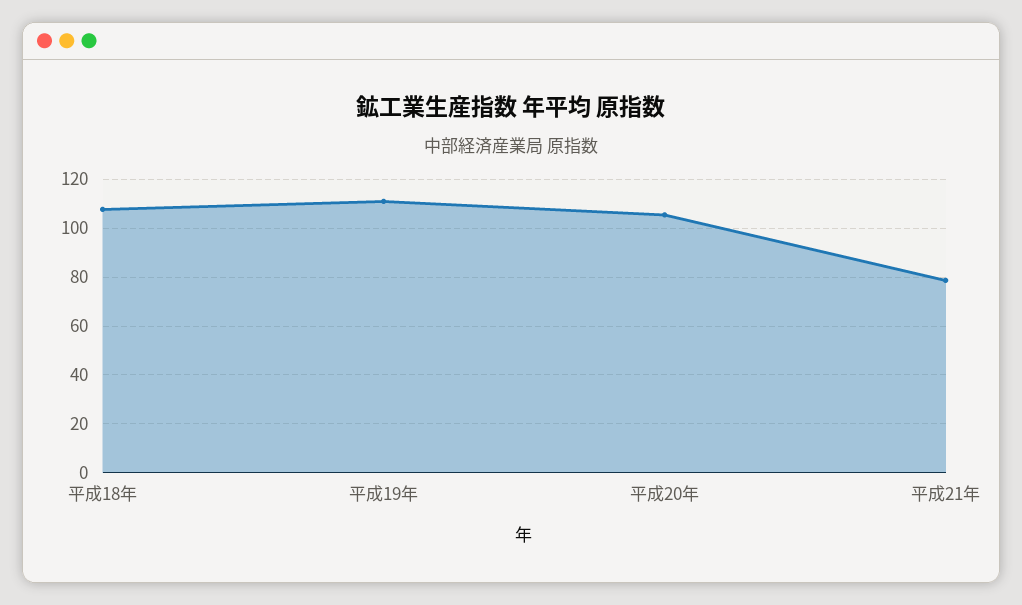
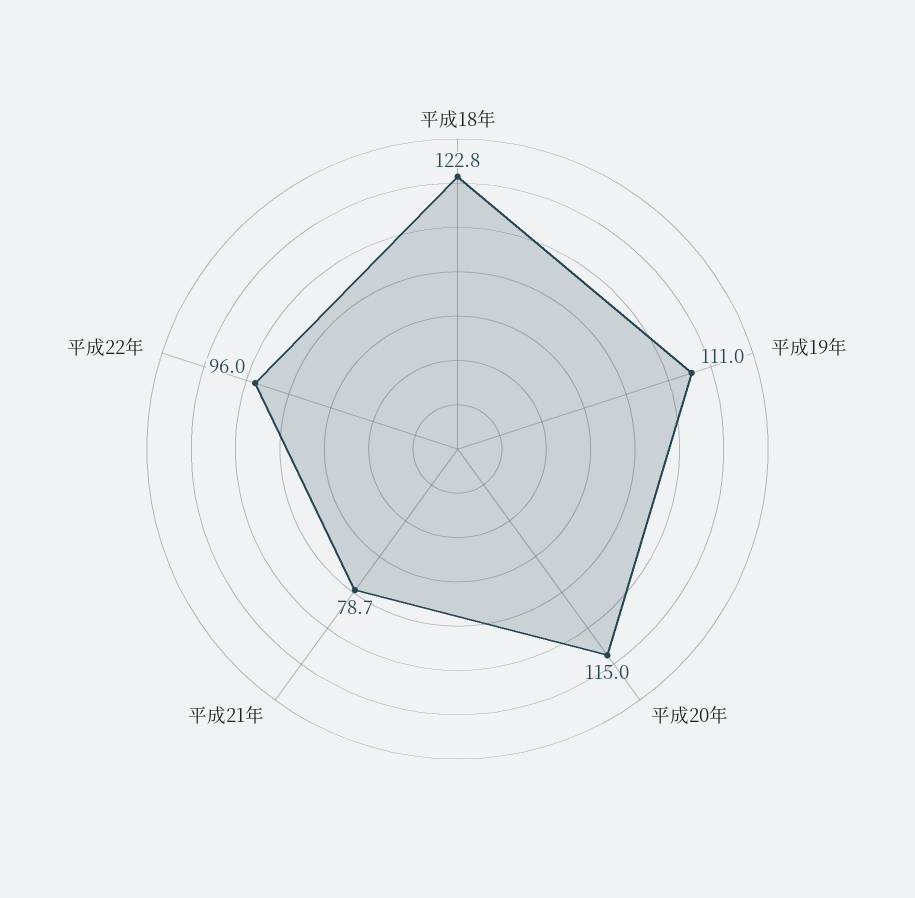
  {
-   "平成18年": 107.5,
+   "平成18年": 122.8,
    "平成19年": 111,
-   "平成20年": 105,
+   "平成20年": 115,
-   "平成21年": 78.7
+   "平成21年": 78.7,
+   "平成22年": 96
  }

